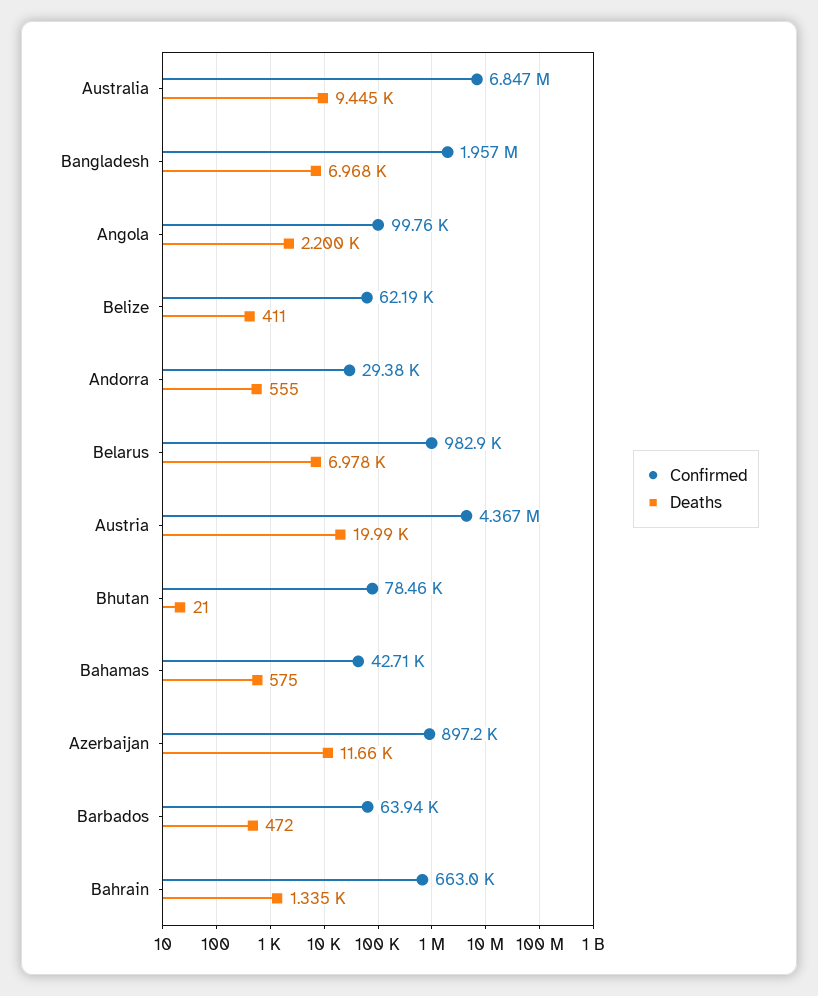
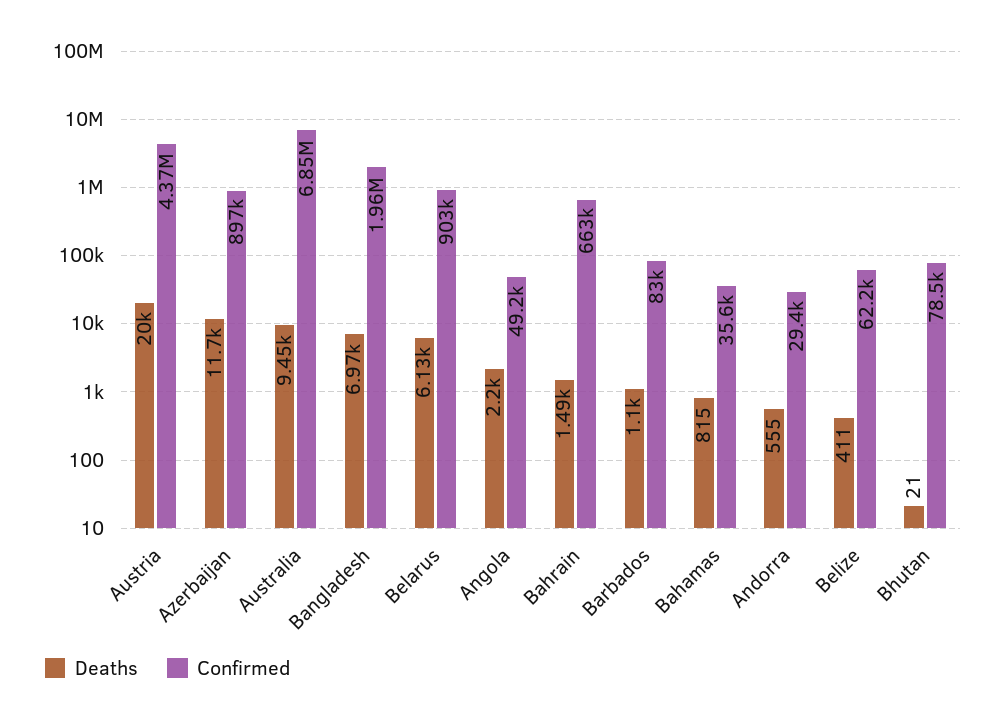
  {
    "Confirmed": {
      "Australia": 6847000,
      "Bangladesh": 1957000,
-     "Angola": 99760,
+     "Angola": 49200,
      "Belize": 62190,
      "Andorra": 29380,
-     "Belarus": 982900,
+     "Belarus": 903000,
      "Austria": 4367000,
      "Bhutan": 78460,
-     "Bahamas": 42710,
+     "Bahamas": 35600,
      "Azerbaijan": 897200,
-     "Barbados": 63940,
+     "Barbados": 83000,
      "Bahrain": 663000
    },
    "Deaths": {
      "Australia": 9445,
      "Bangladesh": 6968,
      "Angola": 2200,
      "Belize": 411,
      "Andorra": 555,
-     "Belarus": 6978,
+     "Belarus": 6130,
      "Austria": 19990,
      "Bhutan": 21,
-     "Bahamas": 575,
+     "Bahamas": 815,
      "Azerbaijan": 11660,
-     "Barbados": 472,
+     "Barbados": 1100,
-     "Bahrain": 1335
+     "Bahrain": 1490
    }
  }

